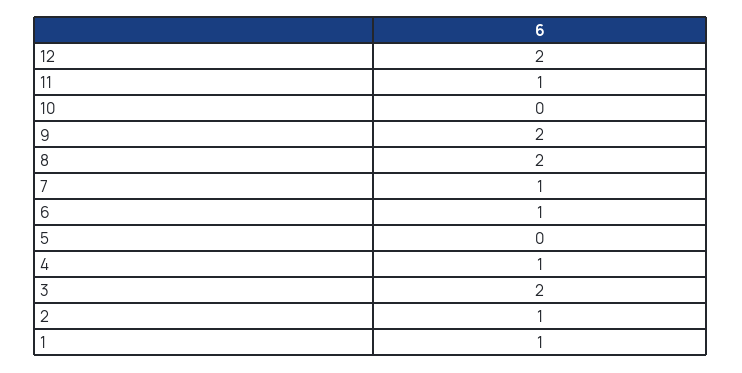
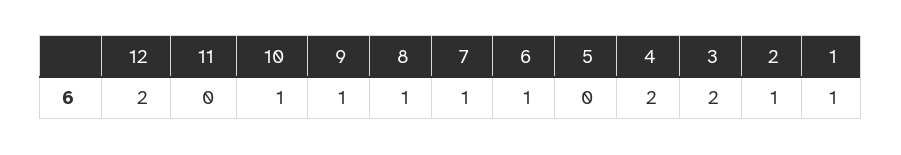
  {
    "12": 2,
-   "11": 1,
+   "11": 0,
-   "10": 0,
+   "10": 1,
-   "9": 2,
+   "9": 1,
-   "8": 2,
+   "8": 1,
    "7": 1,
    "6": 1,
    "5": 0,
-   "4": 1,
+   "4": 2,
    "3": 2,
    "2": 1,
    "1": 1
  }

